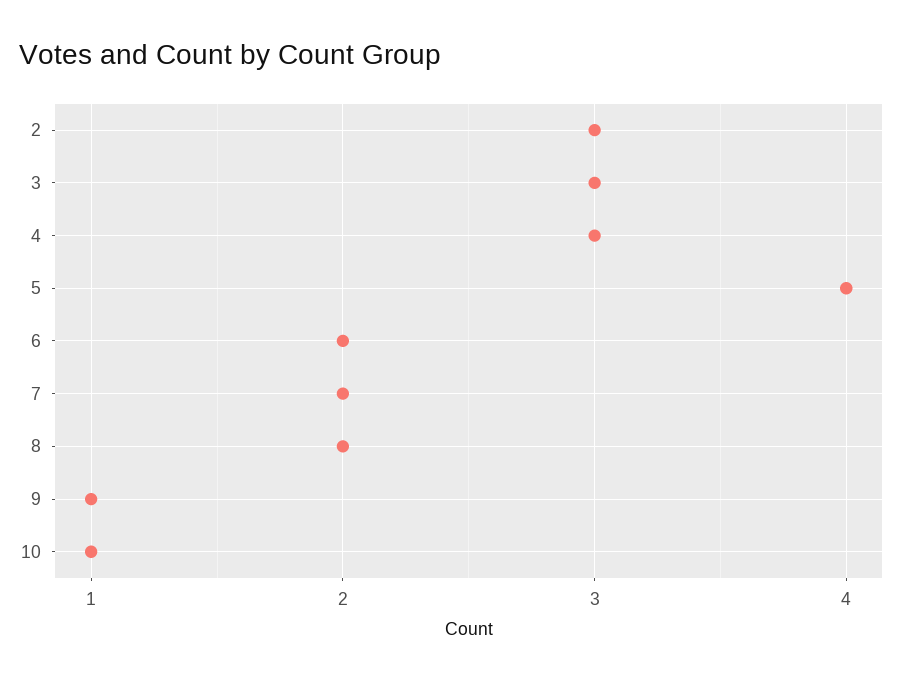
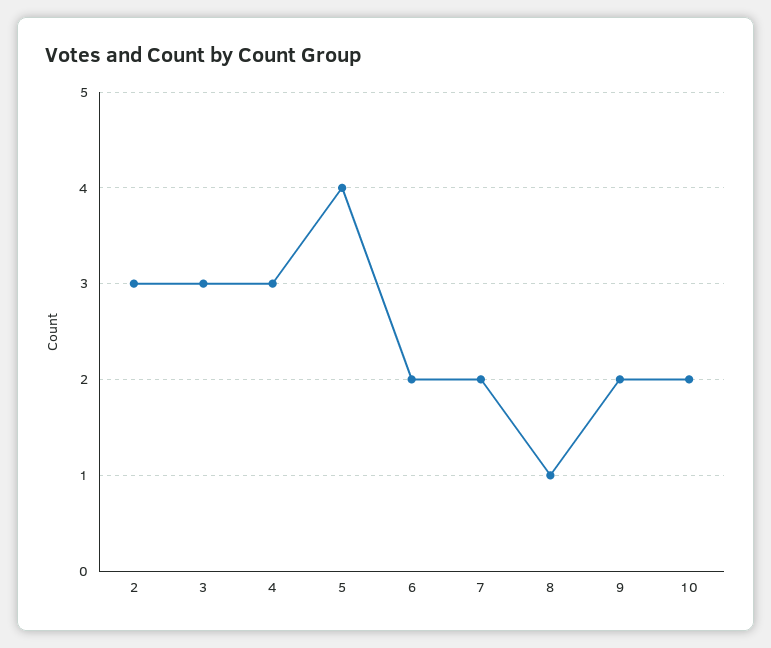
  {
    "2": 3,
    "3": 3,
    "4": 3,
    "5": 4,
    "6": 2,
    "7": 2,
-   "8": 2,
+   "8": 1,
-   "9": 1,
+   "9": 2,
-   "10": 1
+   "10": 2
  }

